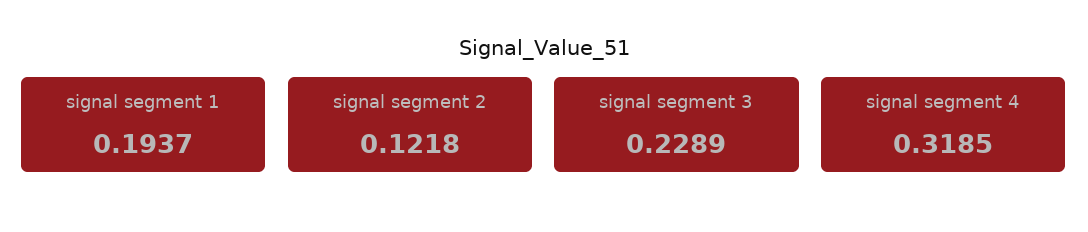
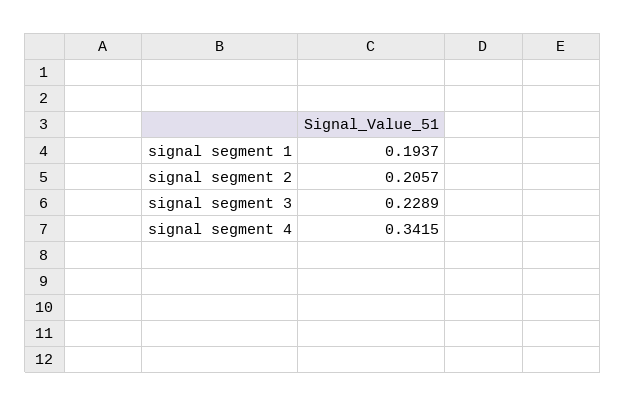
  {
    "signal segment 1": 0.1937,
-   "signal segment 2": 0.1218,
+   "signal segment 2": 0.2057,
    "signal segment 3": 0.2289,
-   "signal segment 4": 0.3185
+   "signal segment 4": 0.3415
  }

